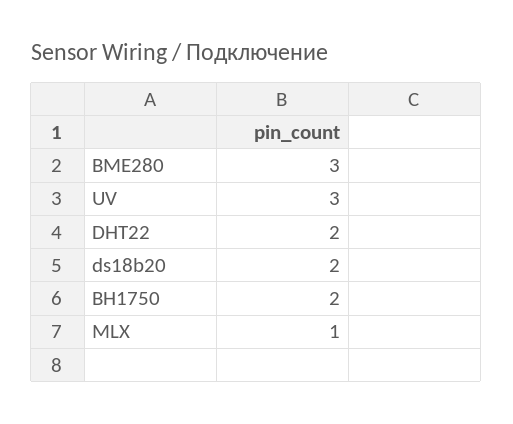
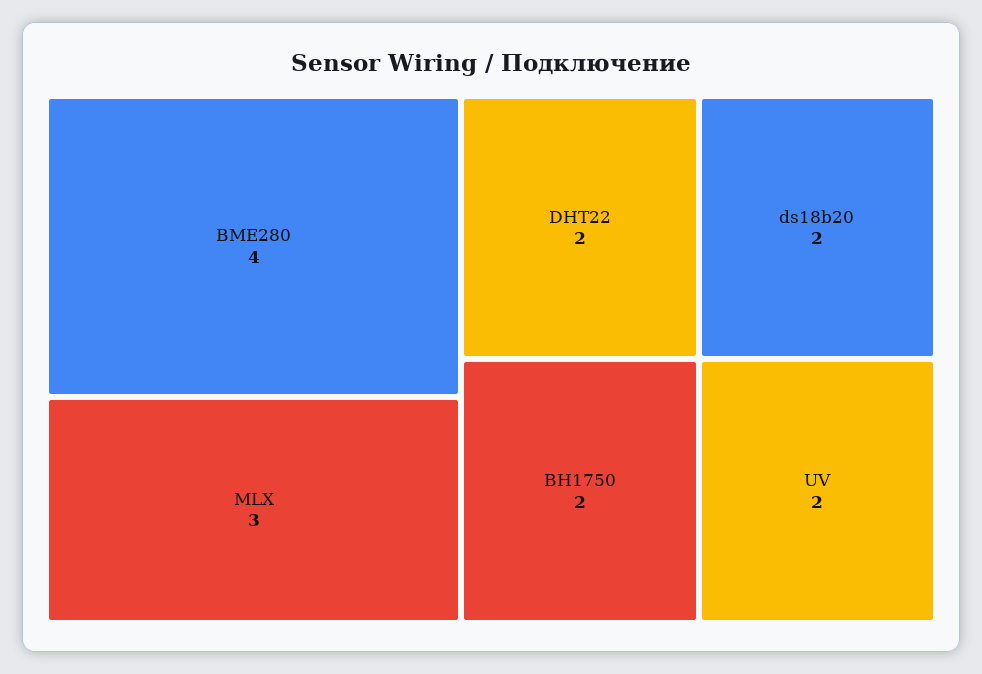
  {
-   "BME280": 3,
+   "BME280": 4,
-   "UV": 3,
+   "UV": 2,
    "DHT22": 2,
    "ds18b20": 2,
    "BH1750": 2,
-   "MLX": 1
+   "MLX": 3
  }

